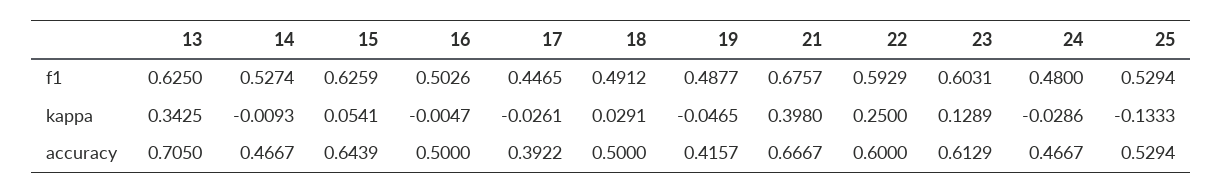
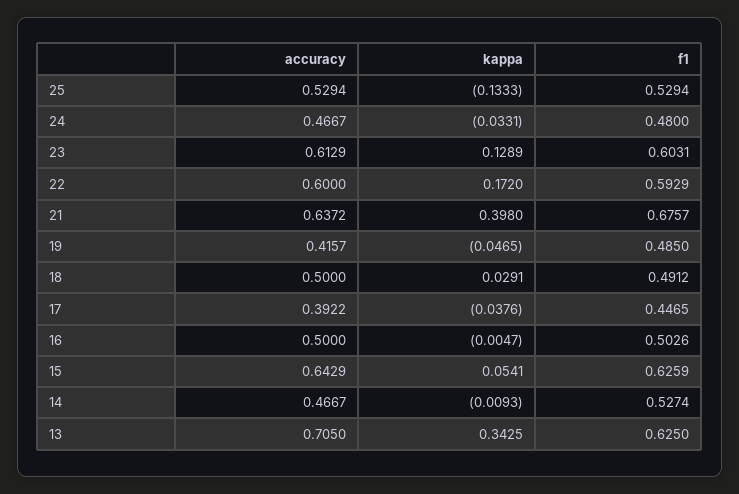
  {
    "13": {
      "f1": 0.625,
      "kappa": 0.3425,
      "accuracy": 0.705
    },
    "14": {
      "f1": 0.5274,
      "kappa": -0.0093,
      "accuracy": 0.4667
    },
    "15": {
      "f1": 0.6259,
      "kappa": 0.0541,
-     "accuracy": 0.6439
+     "accuracy": 0.6429
    },
    "16": {
      "f1": 0.5026,
      "kappa": -0.0047,
      "accuracy": 0.5
    },
    "17": {
      "f1": 0.4465,
-     "kappa": -0.0261,
+     "kappa": -0.0376,
      "accuracy": 0.3922
    },
    "18": {
      "f1": 0.4912,
      "kappa": 0.0291,
      "accuracy": 0.5
    },
    "19": {
-     "f1": 0.4877,
+     "f1": 0.485,
      "kappa": -0.0465,
      "accuracy": 0.4157
    },
    "21": {
      "f1": 0.6757,
      "kappa": 0.398,
-     "accuracy": 0.6667
+     "accuracy": 0.6372
    },
    "22": {
      "f1": 0.5929,
-     "kappa": 0.25,
+     "kappa": 0.172,
      "accuracy": 0.6
    },
    "23": {
      "f1": 0.6031,
      "kappa": 0.1289,
      "accuracy": 0.6129
    },
    "24": {
      "f1": 0.48,
-     "kappa": -0.0286,
+     "kappa": -0.0331,
      "accuracy": 0.4667
    },
    "25": {
      "f1": 0.5294,
      "kappa": -0.1333,
      "accuracy": 0.5294
    }
  }

